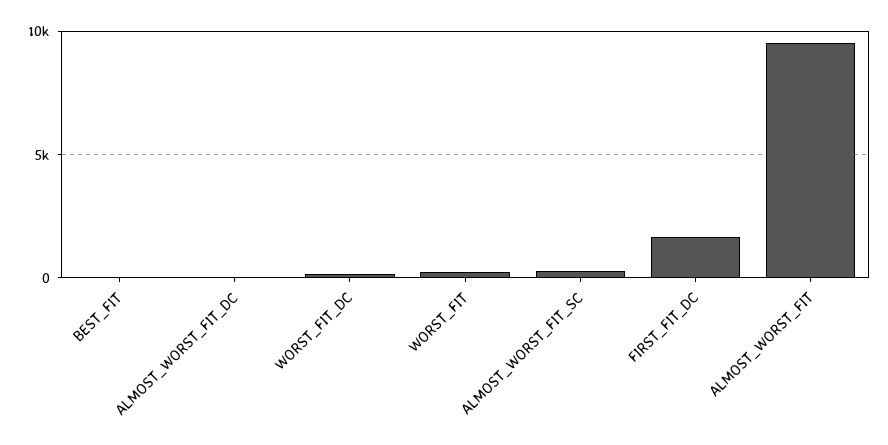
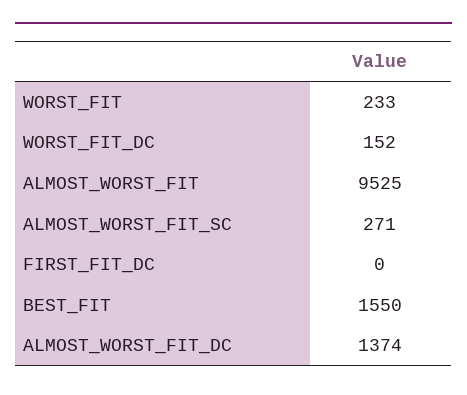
  {
-   "BEST_FIT": 0,
+   "BEST_FIT": 1550,
-   "ALMOST_WORST_FIT_DC": 0,
+   "ALMOST_WORST_FIT_DC": 1374,
    "WORST_FIT_DC": 152,
    "WORST_FIT": 233,
    "ALMOST_WORST_FIT_SC": 271,
-   "FIRST_FIT_DC": 1500,
+   "FIRST_FIT_DC": 0,
    "ALMOST_WORST_FIT": 9525
  }

